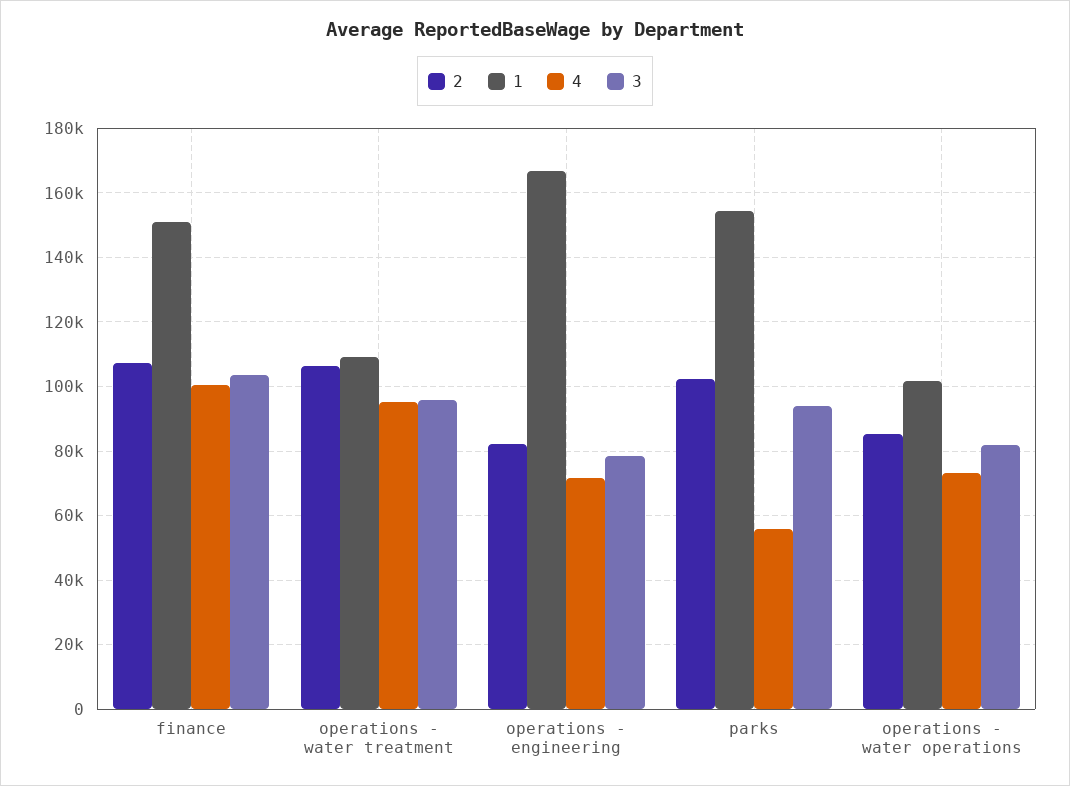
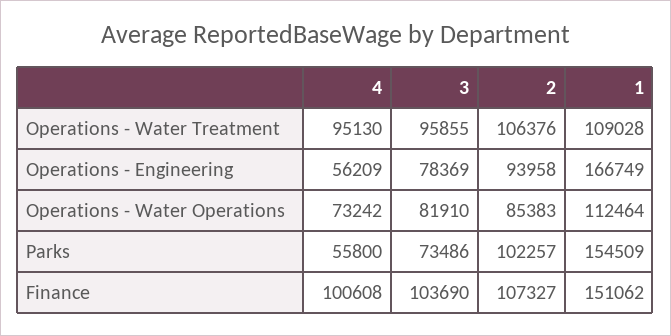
  {
    "2": {
      "finance": 107327,
      "operations - water treatment": 106376,
-     "operations - engineering": 82000,
+     "operations - engineering": 93958,
      "parks": 102257,
      "operations - water operations": 85383
    },
    "1": {
      "finance": 151062,
      "operations - water treatment": 109028,
      "operations - engineering": 166749,
      "parks": 154509,
-     "operations - water operations": 102000
+     "operations - water operations": 112464
    },
    "4": {
      "finance": 100608,
      "operations - water treatment": 95130,
-     "operations - engineering": 72000,
+     "operations - engineering": 56209,
      "parks": 55800,
      "operations - water operations": 73242
    },
    "3": {
      "finance": 103690,
      "operations - water treatment": 95855,
      "operations - engineering": 78369,
-     "parks": 94000,
+     "parks": 73486,
      "operations - water operations": 81910
    }
  }

